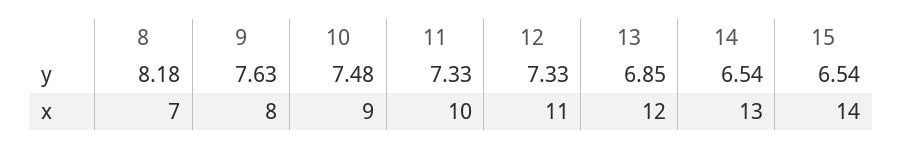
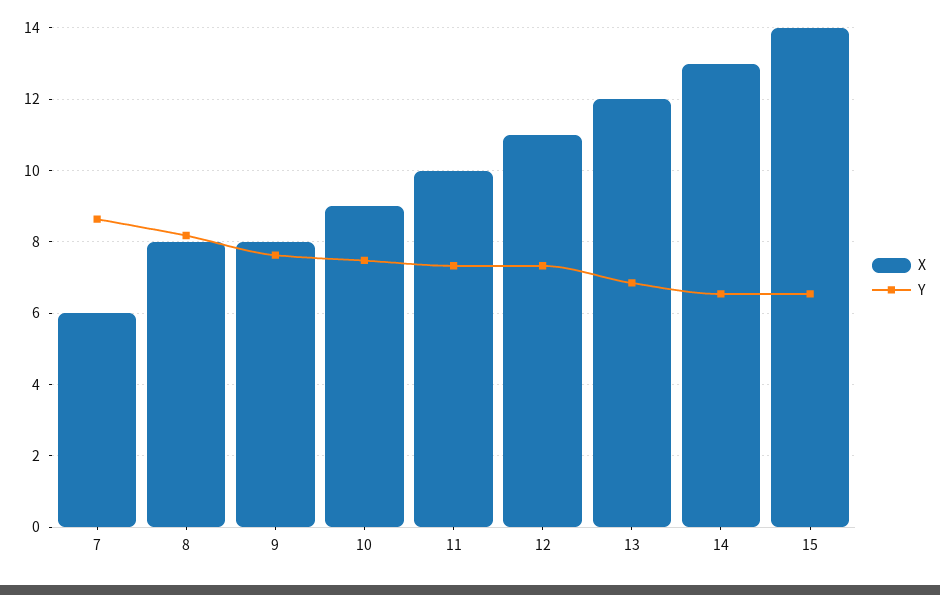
  {
    "y": {
      "8": 8.18,
      "9": 7.63,
      "10": 7.48,
      "11": 7.33,
      "12": 7.33,
      "13": 6.85,
      "14": 6.54,
-     "15": 6.54
+     "15": 6.54,
+     "7": 8.6
    },
    "x": {
-     "8": 7,
+     "8": 8,
      "9": 8,
      "10": 9,
      "11": 10,
      "12": 11,
      "13": 12,
      "14": 13,
-     "15": 14
+     "15": 14,
+     "7": 6
    }
  }

